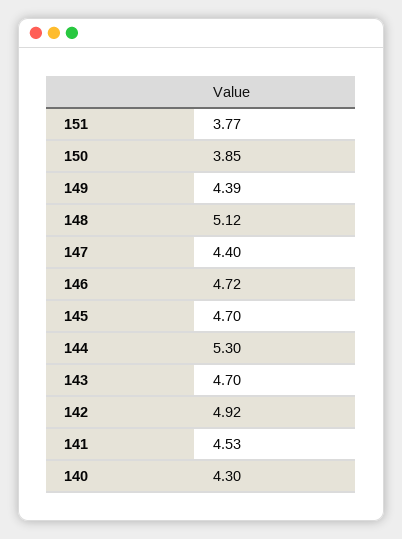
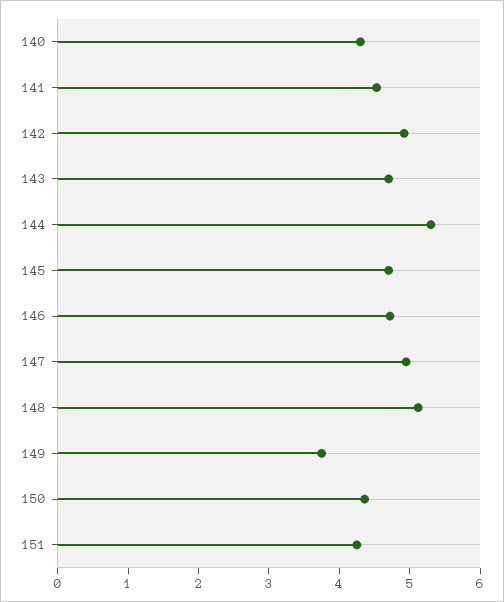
  {
-   "151": 3.77,
+   "151": 4.2,
-   "150": 3.85,
+   "150": 4.4,
-   "149": 4.39,
+   "149": 3.8,
    "148": 5.12,
-   "147": 4.4,
+   "147": 5,
    "146": 4.72,
    "145": 4.7,
    "144": 5.3,
    "143": 4.7,
    "142": 4.92,
    "141": 4.53,
    "140": 4.3
  }

